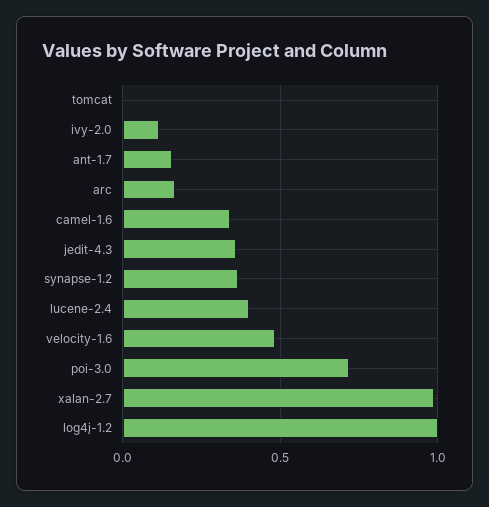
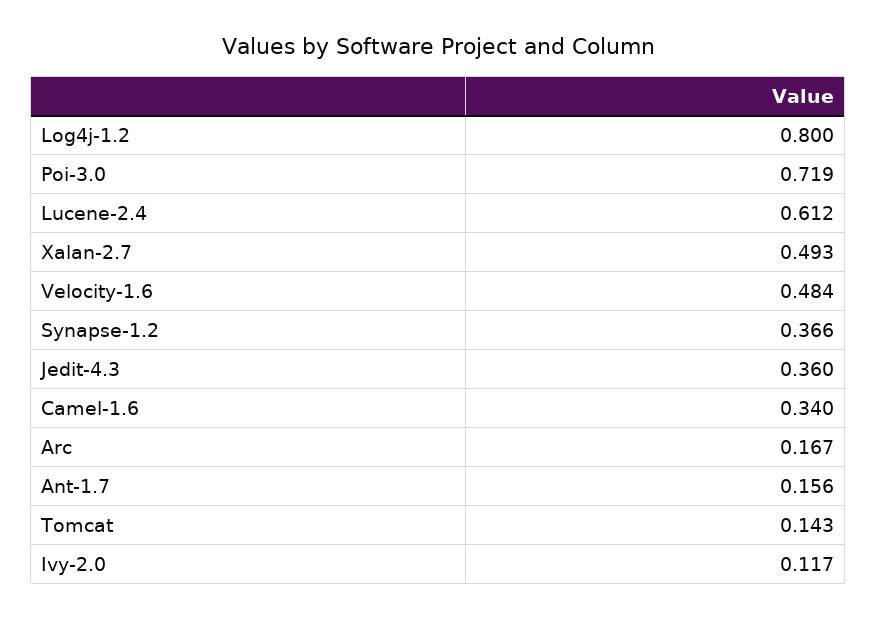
  {
-   "tomcat": 0,
+   "tomcat": 0.143,
    "ivy-2.0": 0.117,
    "ant-1.7": 0.156,
    "arc": 0.167,
    "camel-1.6": 0.34,
    "jedit-4.3": 0.36,
    "synapse-1.2": 0.366,
-   "lucene-2.4": 0.4,
+   "lucene-2.4": 0.612,
    "velocity-1.6": 0.484,
    "poi-3.0": 0.719,
-   "xalan-2.7": 1,
+   "xalan-2.7": 0.493,
-   "log4j-1.2": 1
+   "log4j-1.2": 0.8
  }

